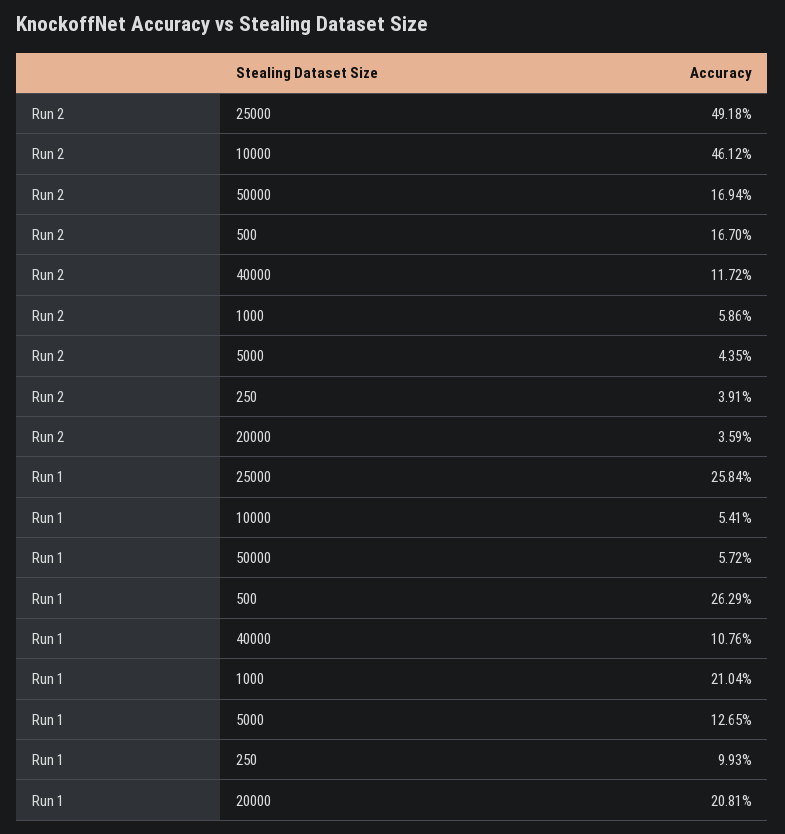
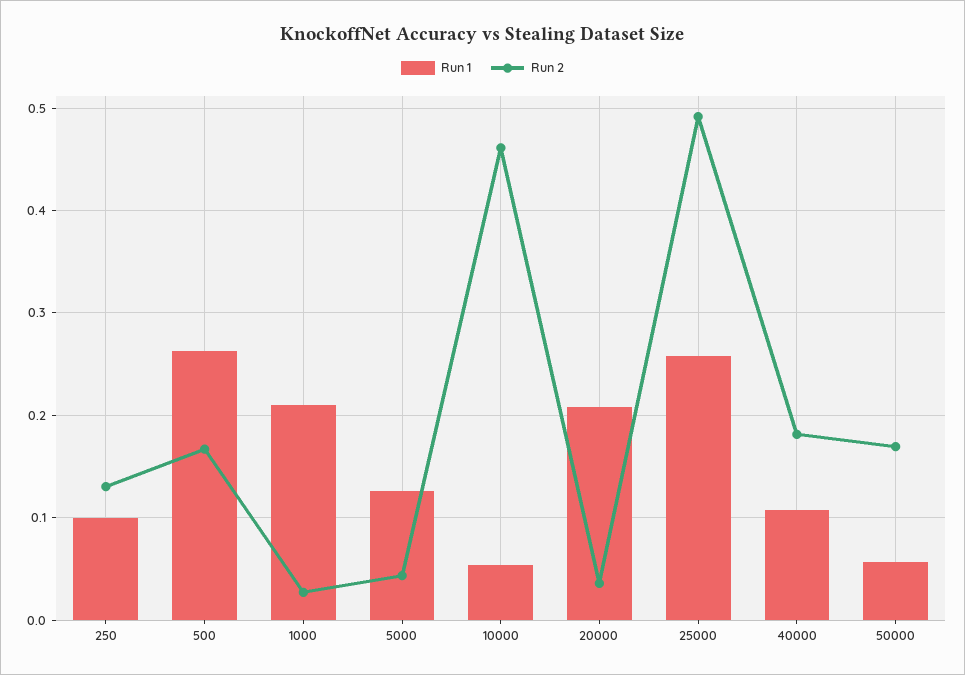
  {
    "Run 2": {
      "25000": 0.4918,
      "10000": 0.4612,
      "50000": 0.1694,
      "500": 0.167,
-     "40000": 0.1172,
+     "40000": 0.18,
-     "1000": 0.0586,
+     "1000": 0.03,
      "5000": 0.0435,
-     "250": 0.0391,
+     "250": 0.13,
      "20000": 0.0359
    },
    "Run 1": {
      "25000": 0.2584,
      "10000": 0.0541,
      "50000": 0.0572,
      "500": 0.2629,
      "40000": 0.1076,
      "1000": 0.2104,
      "5000": 0.1265,
      "250": 0.0993,
      "20000": 0.2081
    }
  }

